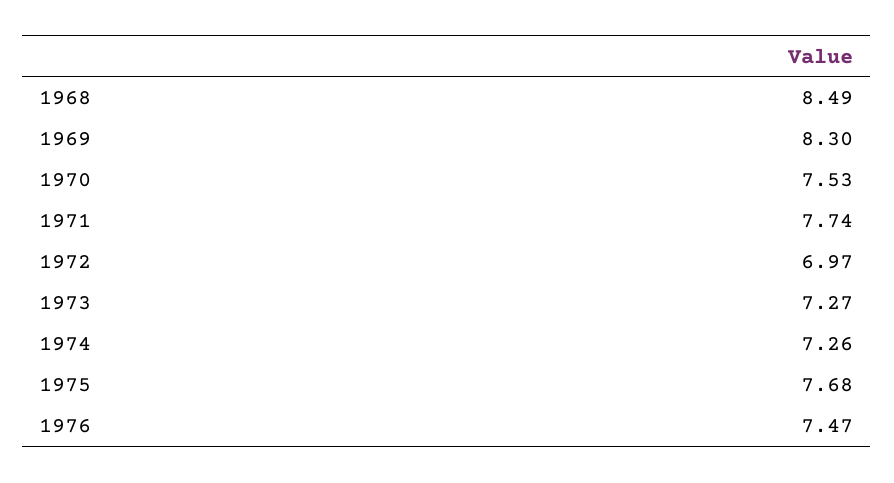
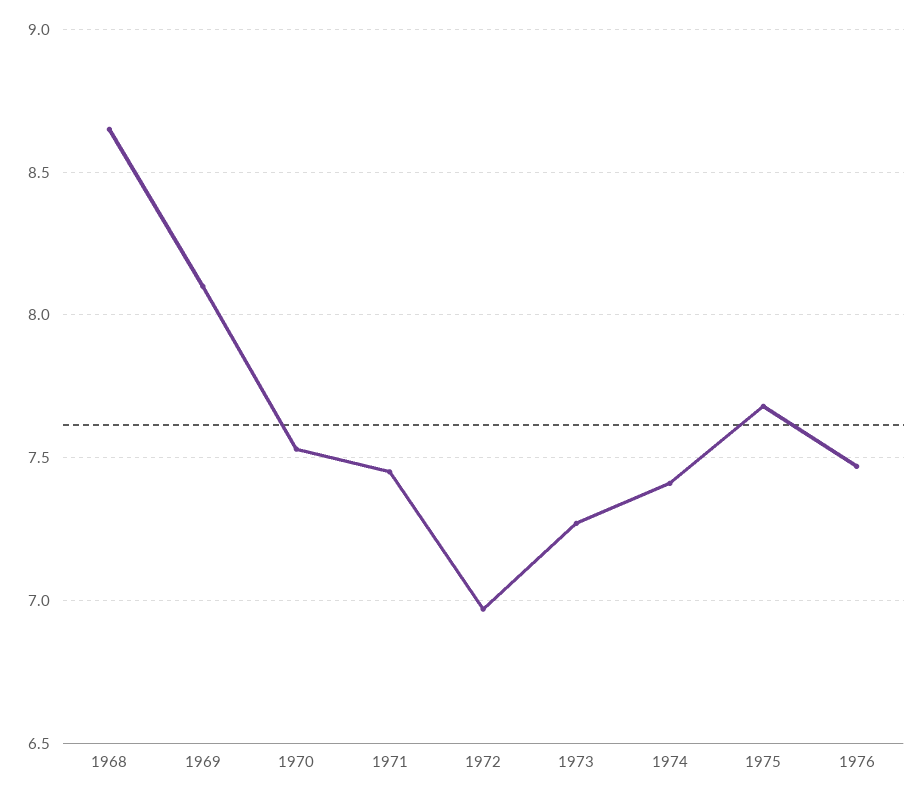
  {
-   "1968": 8.49,
+   "1968": 8.65,
-   "1969": 8.3,
+   "1969": 8.1,
    "1970": 7.53,
-   "1971": 7.74,
+   "1971": 7.45,
    "1972": 6.97,
    "1973": 7.27,
-   "1974": 7.26,
+   "1974": 7.4,
    "1975": 7.68,
    "1976": 7.47
  }

